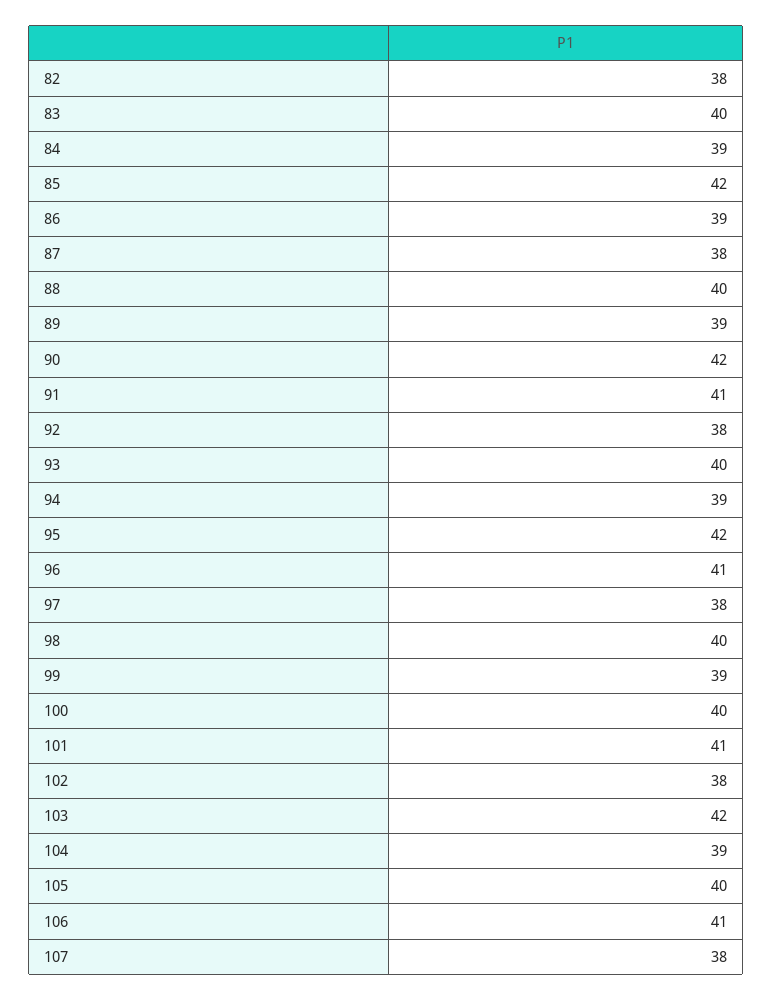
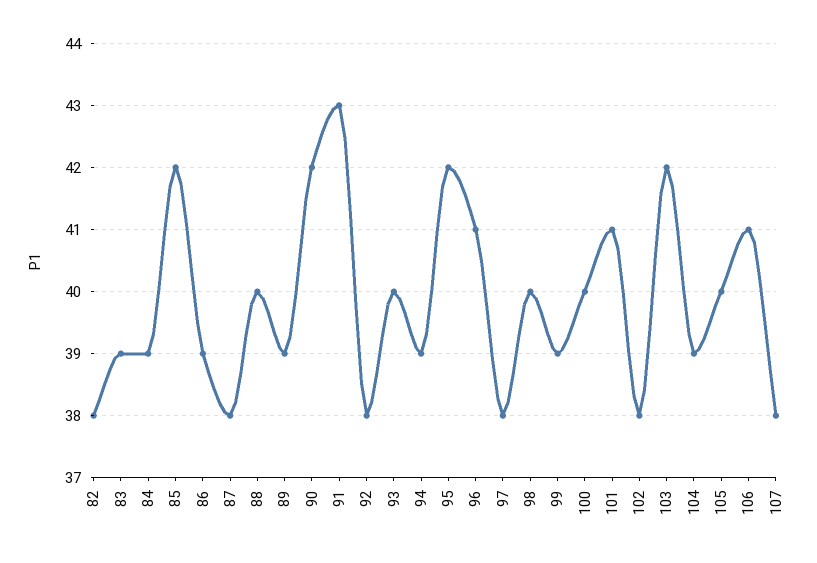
  {
    "82": 38,
-   "83": 40,
+   "83": 39,
    "84": 39,
    "85": 42,
    "86": 39,
    "87": 38,
    "88": 40,
    "89": 39,
    "90": 42,
-   "91": 41,
+   "91": 43,
    "92": 38,
    "93": 40,
    "94": 39,
    "95": 42,
    "96": 41,
    "97": 38,
    "98": 40,
    "99": 39,
    "100": 40,
    "101": 41,
    "102": 38,
    "103": 42,
    "104": 39,
    "105": 40,
    "106": 41,
    "107": 38
  }

